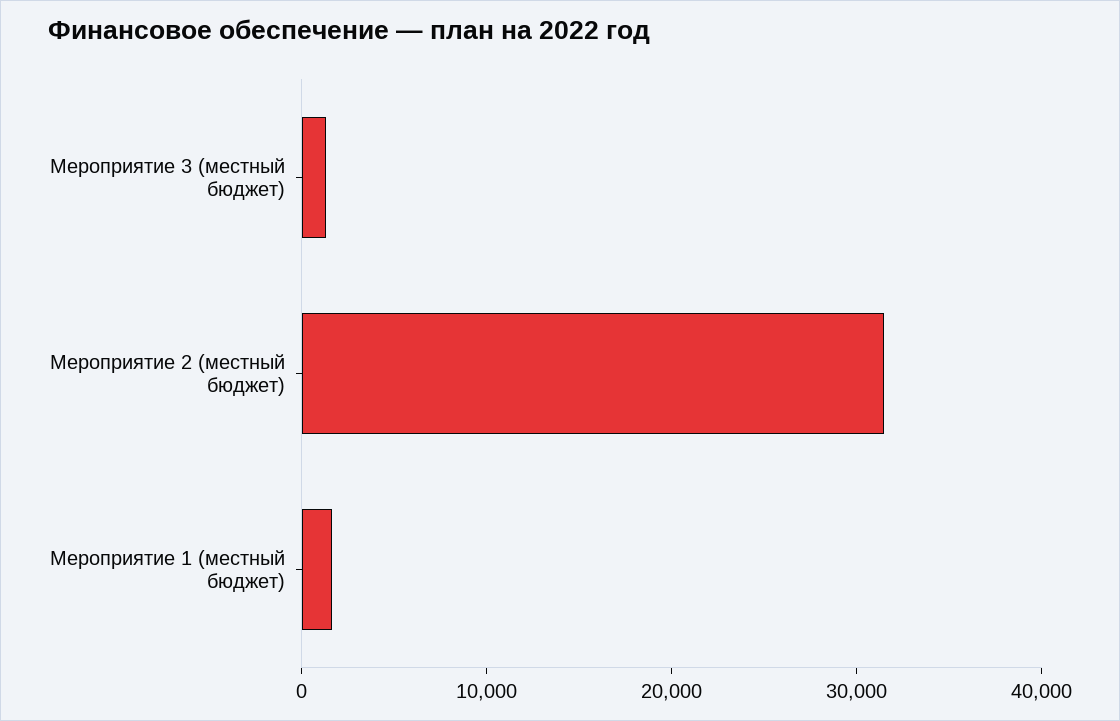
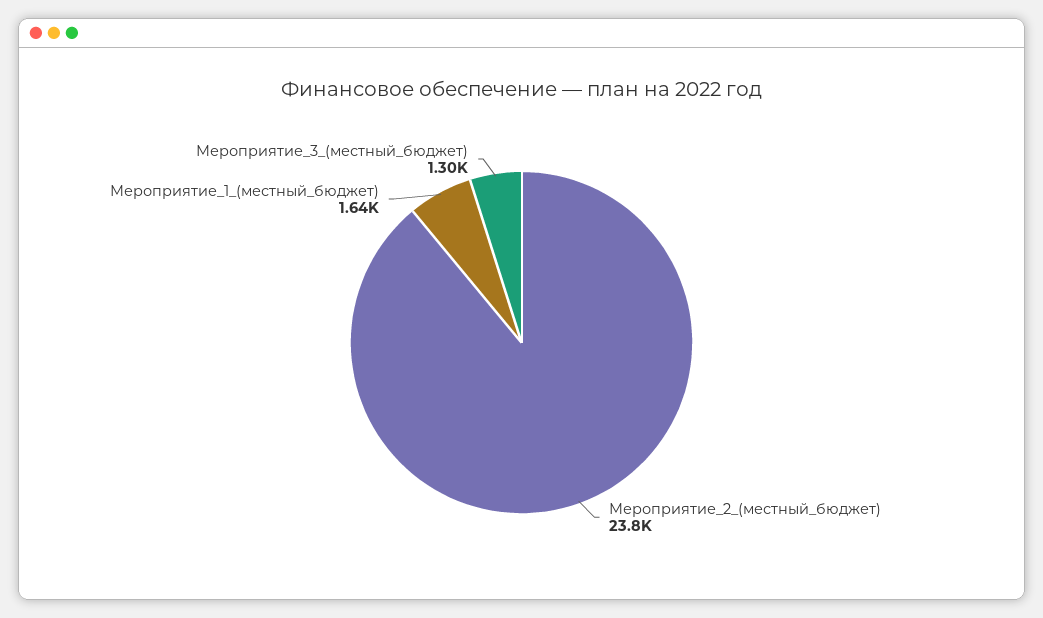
  {
    "Мероприятие 3 (местный бюджет)": 1300,
-   "Мероприятие 2 (местный бюджет)": 32000,
+   "Мероприятие 2 (местный бюджет)": 23800,
    "Мероприятие 1 (местный бюджет)": 1640
  }

